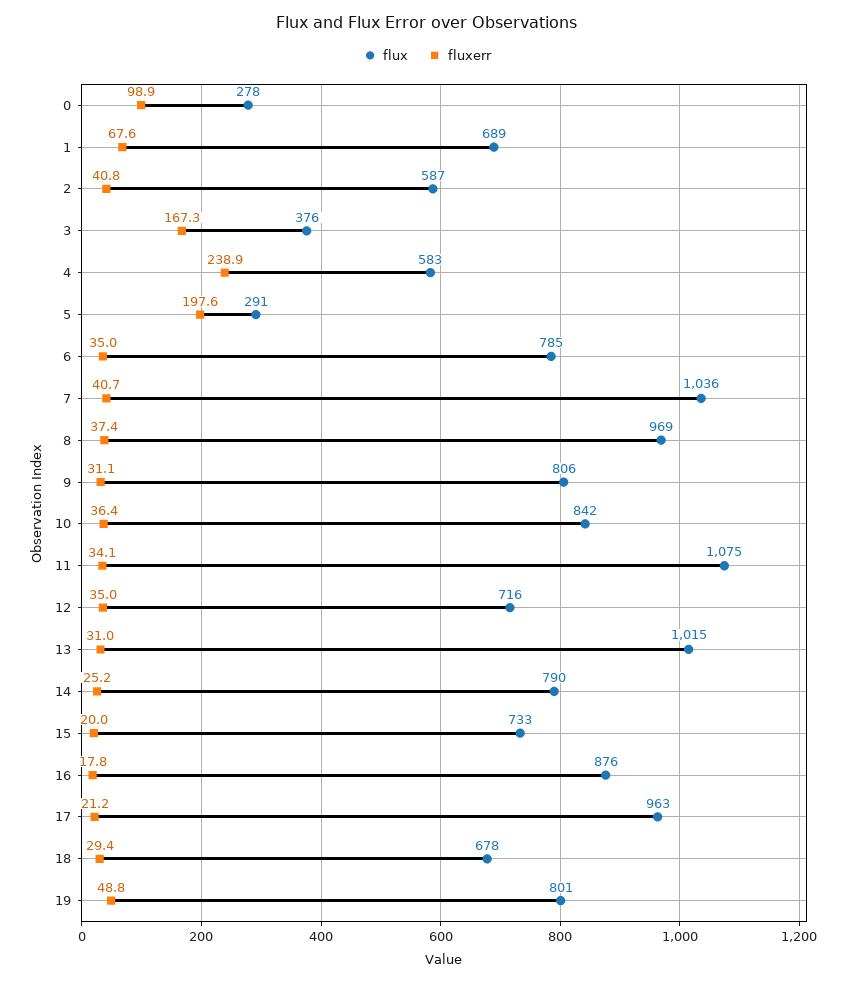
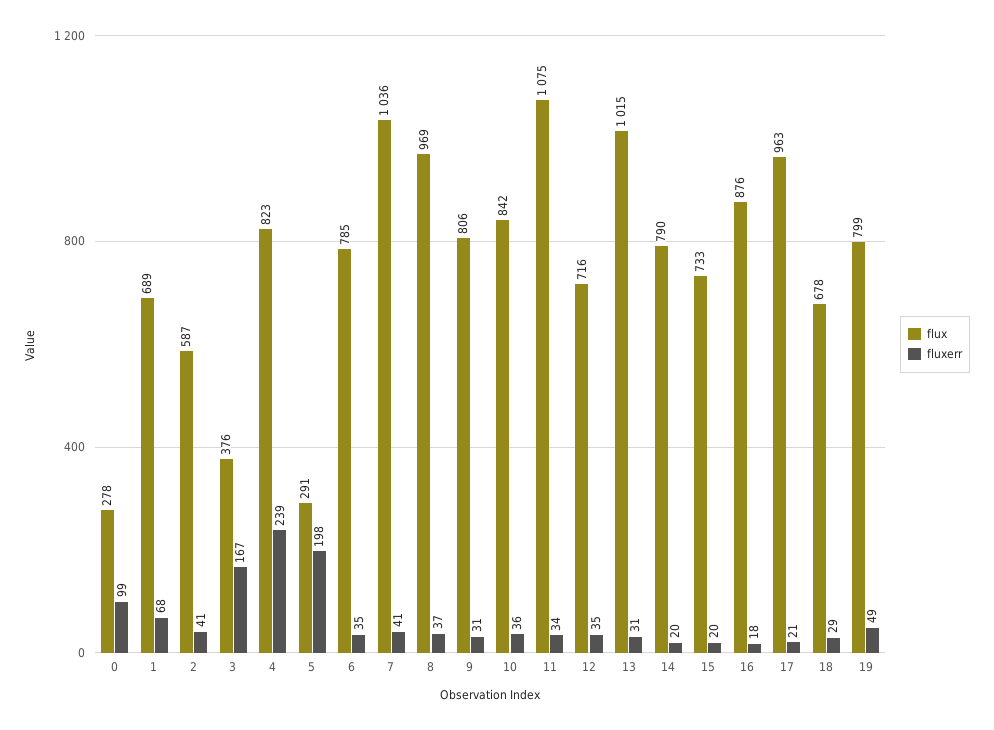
  {
    "flux": {
      "0": 278,
      "1": 689,
      "2": 587,
      "3": 376,
-     "4": 583,
+     "4": 823,
      "5": 291,
      "6": 785,
      "7": 1036,
      "8": 969,
      "9": 806,
      "10": 842,
      "11": 1075,
      "12": 716,
      "13": 1015,
      "14": 790,
      "15": 733,
      "16": 876,
      "17": 963,
      "18": 678,
-     "19": 801
+     "19": 799
    },
    "fluxerr": {
      "0": 98.9,
      "1": 67.6,
      "2": 40.8,
      "3": 167.3,
      "4": 238.9,
      "5": 197.6,
      "6": 35,
      "7": 40.7,
      "8": 37.4,
      "9": 31.1,
      "10": 36.4,
      "11": 34.1,
      "12": 35,
      "13": 31,
-     "14": 25.2,
+     "14": 20,
      "15": 20,
      "16": 17.8,
      "17": 21.2,
      "18": 29.4,
      "19": 48.8
    }
  }

